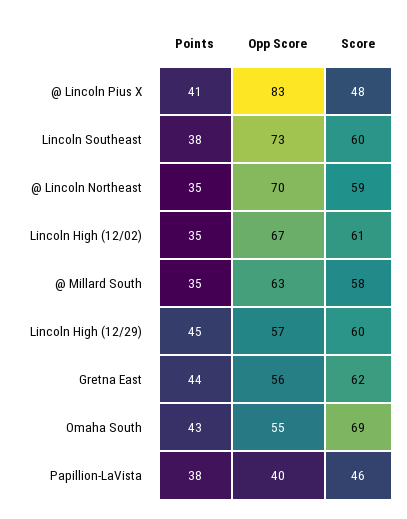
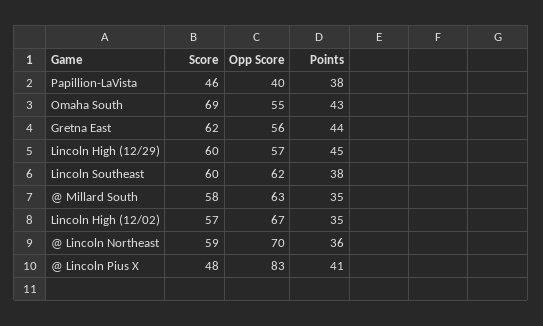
  {
    "Points": {
      "@ Lincoln Pius X": 41,
      "Lincoln Southeast": 38,
-     "@ Lincoln Northeast": 35,
+     "@ Lincoln Northeast": 36,
      "Lincoln High (12/02)": 35,
      "@ Millard South": 35,
      "Lincoln High (12/29)": 45,
      "Gretna East": 44,
      "Omaha South": 43,
      "Papillion-LaVista": 38
    },
    "Opp Score": {
      "@ Lincoln Pius X": 83,
-     "Lincoln Southeast": 73,
+     "Lincoln Southeast": 62,
      "@ Lincoln Northeast": 70,
      "Lincoln High (12/02)": 67,
      "@ Millard South": 63,
      "Lincoln High (12/29)": 57,
      "Gretna East": 56,
      "Omaha South": 55,
      "Papillion-LaVista": 40
    },
    "Score": {
      "@ Lincoln Pius X": 48,
      "Lincoln Southeast": 60,
      "@ Lincoln Northeast": 59,
-     "Lincoln High (12/02)": 61,
+     "Lincoln High (12/02)": 57,
      "@ Millard South": 58,
      "Lincoln High (12/29)": 60,
      "Gretna East": 62,
      "Omaha South": 69,
      "Papillion-LaVista": 46
    }
  }

